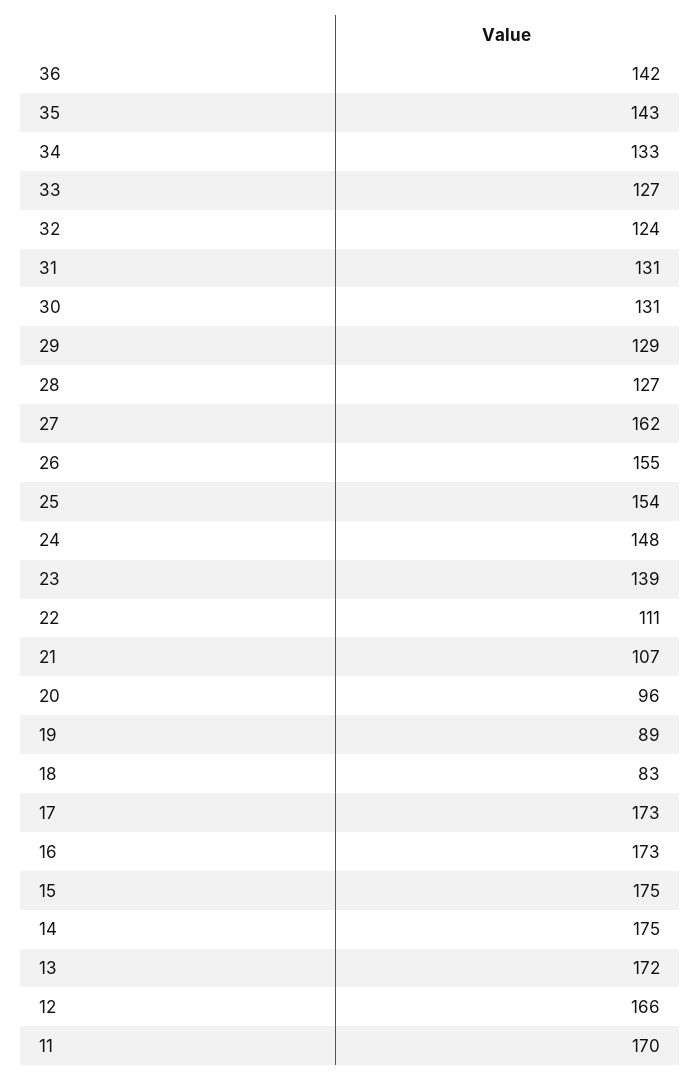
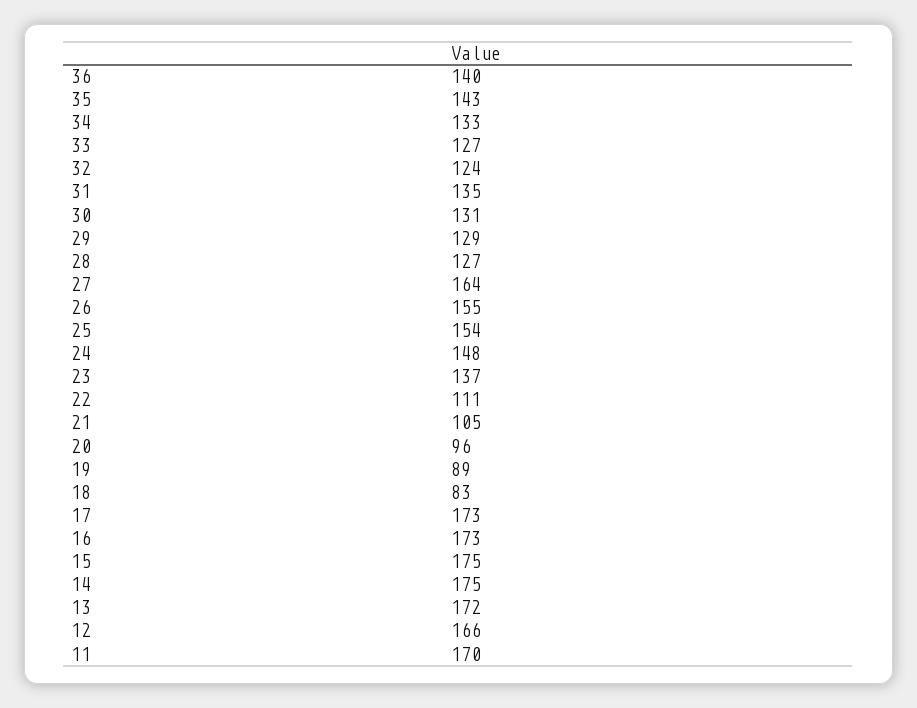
  {
-   "36": 142,
+   "36": 140,
    "35": 143,
    "34": 133,
    "33": 127,
    "32": 124,
-   "31": 131,
+   "31": 135,
    "30": 131,
    "29": 129,
    "28": 127,
-   "27": 162,
+   "27": 164,
    "26": 155,
    "25": 154,
    "24": 148,
-   "23": 139,
+   "23": 137,
    "22": 111,
-   "21": 107,
+   "21": 105,
    "20": 96,
    "19": 89,
    "18": 83,
    "17": 173,
    "16": 173,
    "15": 175,
    "14": 175,
    "13": 172,
    "12": 166,
    "11": 170
  }

